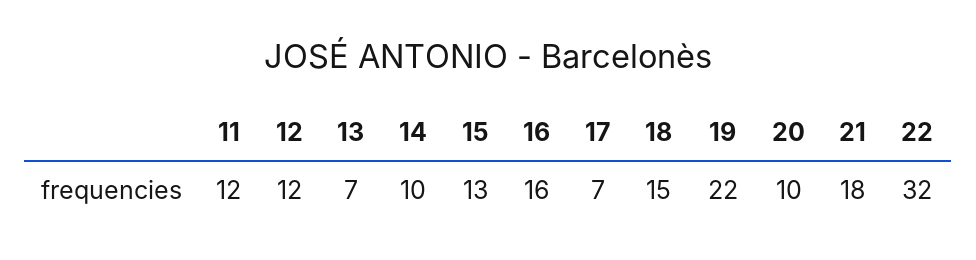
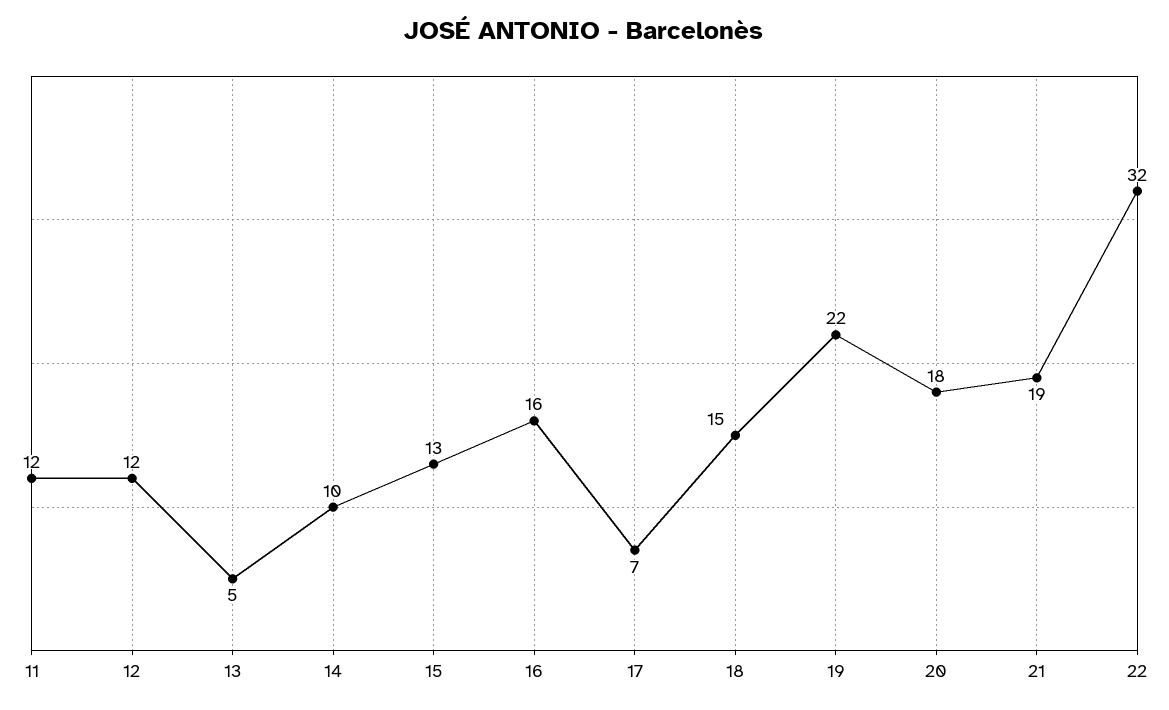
  {
    "11": 12,
    "12": 12,
-   "13": 7,
+   "13": 5,
    "14": 10,
    "15": 13,
    "16": 16,
    "17": 7,
    "18": 15,
    "19": 22,
-   "20": 10,
+   "20": 18,
-   "21": 18,
+   "21": 19,
    "22": 32
  }

